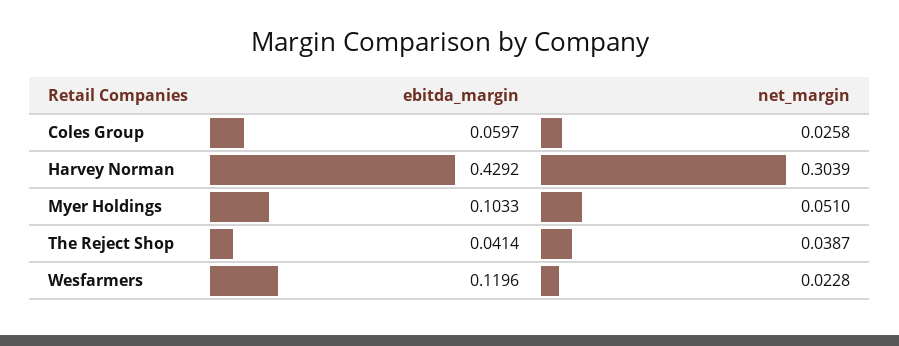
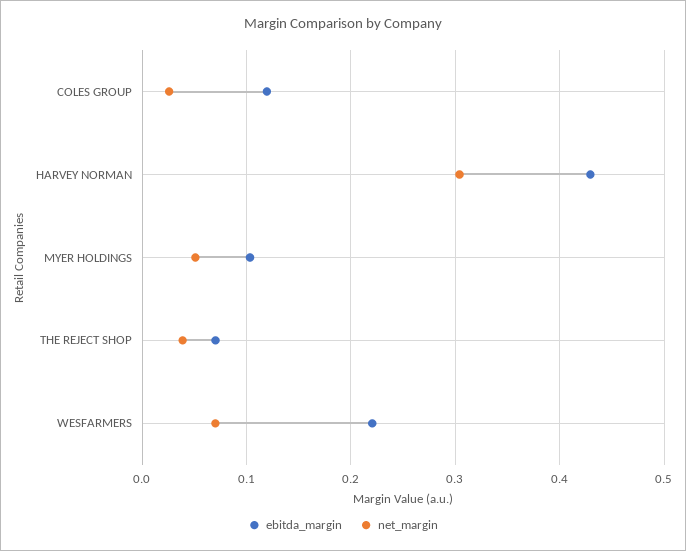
  {
    "ebitda_margin": {
-     "Coles Group": 0.0597,
+     "Coles Group": 0.12,
      "Harvey Norman": 0.4292,
      "Myer Holdings": 0.1033,
-     "The Reject Shop": 0.0414,
+     "The Reject Shop": 0.07,
-     "Wesfarmers": 0.1196
+     "Wesfarmers": 0.22
    },
    "net_margin": {
      "Coles Group": 0.0258,
      "Harvey Norman": 0.3039,
      "Myer Holdings": 0.051,
      "The Reject Shop": 0.0387,
-     "Wesfarmers": 0.0228
+     "Wesfarmers": 0.07
    }
  }

